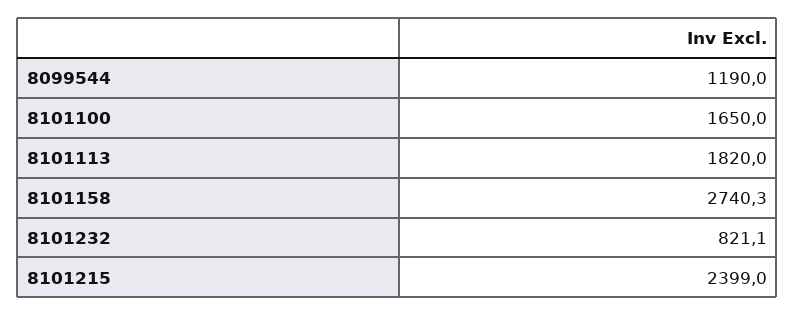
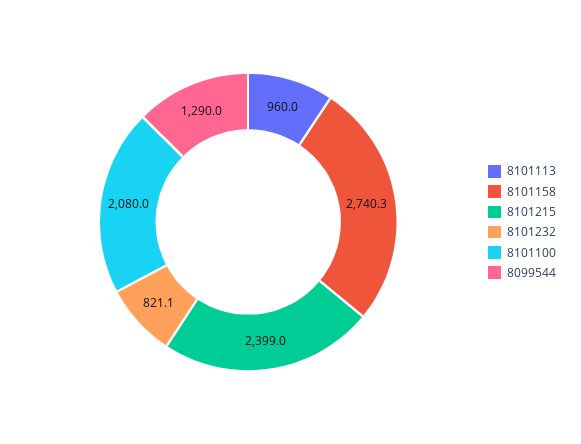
  {
-   "8099544": 1190,
+   "8099544": 1290,
-   "8101100": 1650,
+   "8101100": 2080,
-   "8101113": 1820,
+   "8101113": 960,
    "8101158": 2740.3,
    "8101232": 821.1,
    "8101215": 2399
  }

